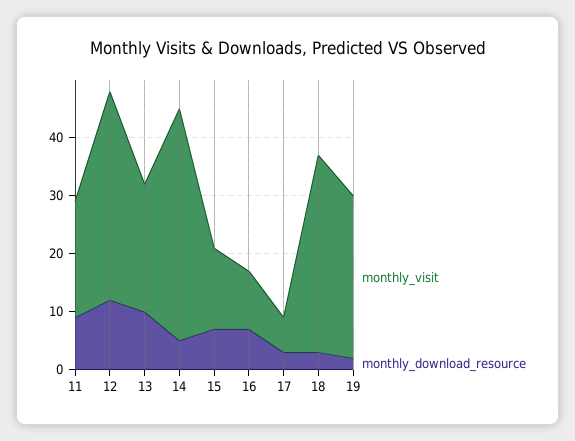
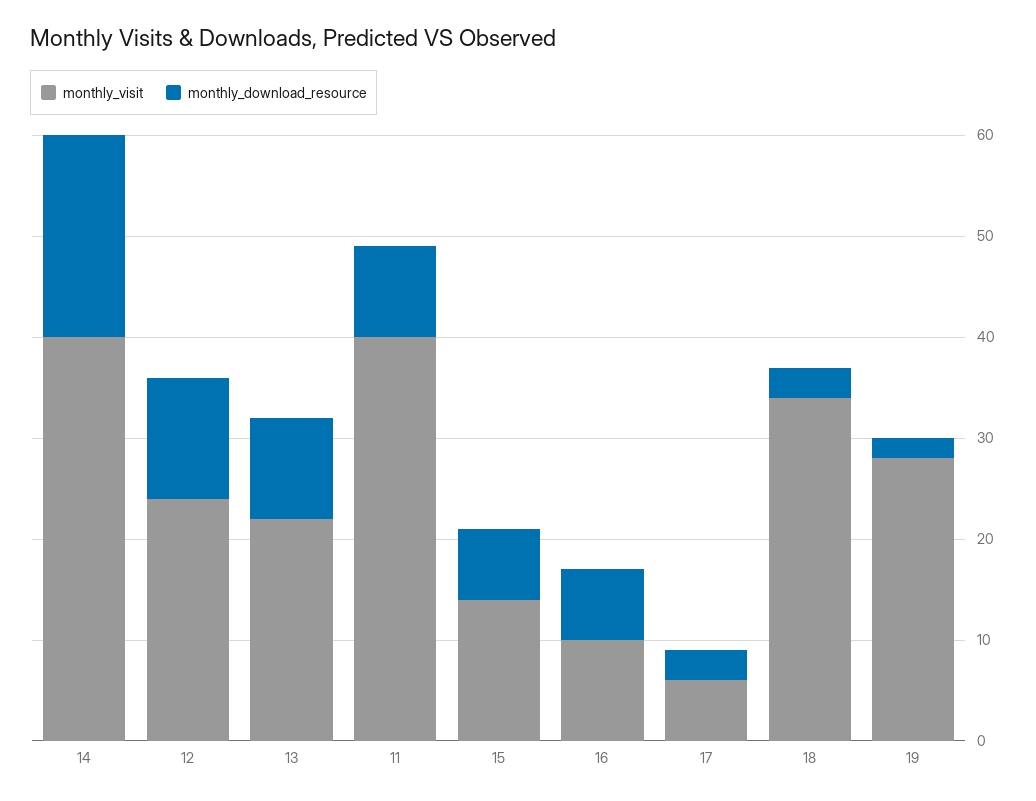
  {
    "monthly_visit": {
-     "11": 20,
+     "11": 40,
-     "12": 35,
+     "12": 24,
      "13": 22,
      "14": 40,
      "15": 14,
      "16": 10,
      "17": 6,
      "18": 34,
      "19": 28
    },
    "monthly_download_resource": {
      "11": 9,
      "12": 12,
      "13": 10,
-     "14": 5,
+     "14": 20,
      "15": 7,
      "16": 7,
      "17": 3,
      "18": 3,
      "19": 2
    }
  }

